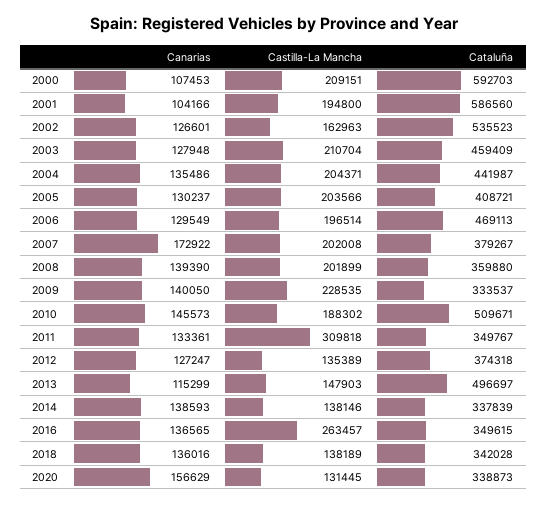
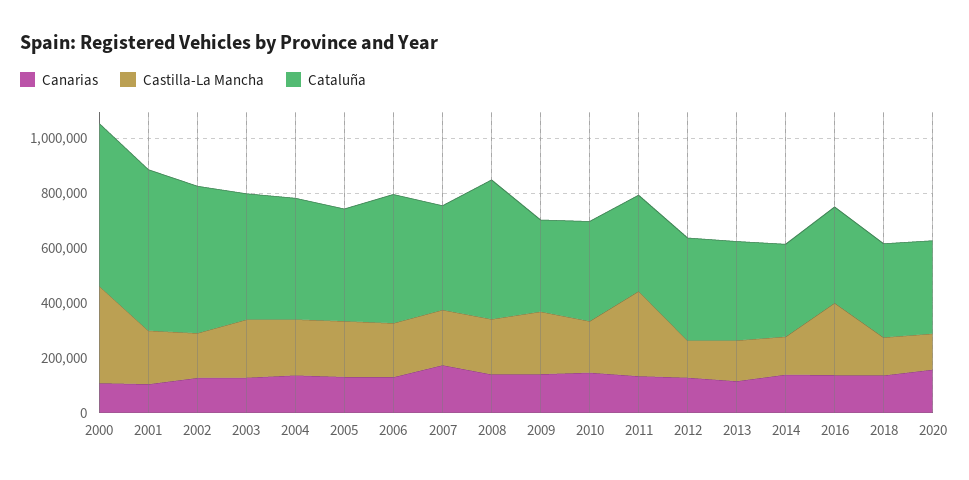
  {
    "Canarias": {
      "2000": 107453,
      "2001": 104166,
      "2002": 126601,
      "2003": 127948,
      "2004": 135486,
      "2005": 130237,
      "2006": 129549,
      "2007": 172922,
      "2008": 139390,
      "2009": 140050,
      "2010": 145573,
      "2011": 133361,
      "2012": 127247,
      "2013": 115299,
      "2014": 138593,
      "2016": 136565,
      "2018": 136016,
      "2020": 156629
    },
    "Castilla-La Mancha": {
-     "2000": 209151,
+     "2000": 350000,
      "2001": 194800,
      "2002": 162963,
      "2003": 210704,
      "2004": 204371,
      "2005": 203566,
      "2006": 196514,
      "2007": 202008,
      "2008": 201899,
      "2009": 228535,
      "2010": 188302,
      "2011": 309818,
      "2012": 135389,
      "2013": 147903,
      "2014": 138146,
      "2016": 263457,
      "2018": 138189,
      "2020": 131445
    },
    "Cataluña": {
      "2000": 592703,
      "2001": 586560,
      "2002": 535523,
      "2003": 459409,
      "2004": 441987,
      "2005": 408721,
      "2006": 469113,
      "2007": 379267,
-     "2008": 359880,
+     "2008": 500000,
      "2009": 333537,
-     "2010": 509671,
+     "2010": 350000,
      "2011": 349767,
      "2012": 374318,
-     "2013": 496697,
+     "2013": 350000,
      "2014": 337839,
      "2016": 349615,
      "2018": 342028,
      "2020": 338873
    }
  }

